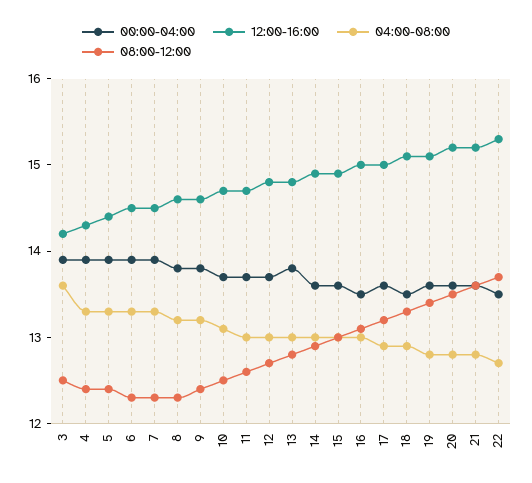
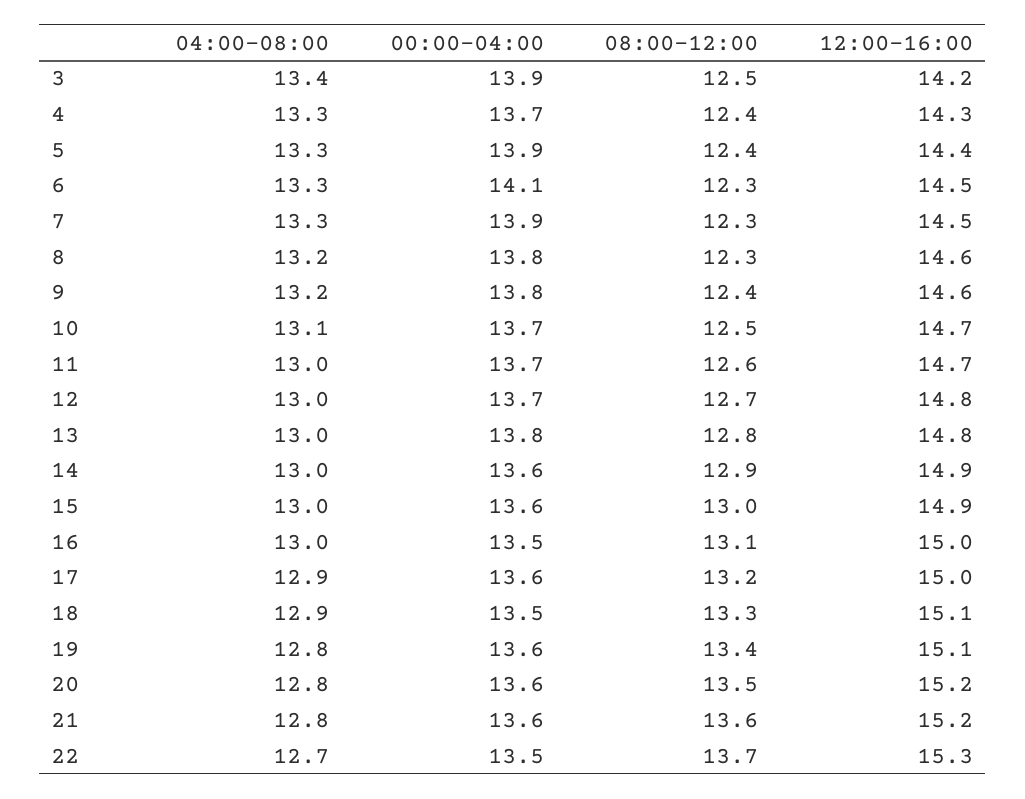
  {
    "00:00-04:00": {
      "3": 13.9,
-     "4": 13.9,
+     "4": 13.7,
      "5": 13.9,
-     "6": 13.9,
+     "6": 14.1,
      "7": 13.9,
      "8": 13.8,
      "9": 13.8,
      "10": 13.7,
      "11": 13.7,
      "12": 13.7,
      "13": 13.8,
      "14": 13.6,
      "15": 13.6,
      "16": 13.5,
      "17": 13.6,
      "18": 13.5,
      "19": 13.6,
      "20": 13.6,
      "21": 13.6,
      "22": 13.5
    },
    "12:00-16:00": {
      "3": 14.2,
      "4": 14.3,
      "5": 14.4,
      "6": 14.5,
      "7": 14.5,
      "8": 14.6,
      "9": 14.6,
      "10": 14.7,
      "11": 14.7,
      "12": 14.8,
      "13": 14.8,
      "14": 14.9,
      "15": 14.9,
      "16": 15,
      "17": 15,
      "18": 15.1,
      "19": 15.1,
      "20": 15.2,
      "21": 15.2,
      "22": 15.3
    },
    "04:00-08:00": {
-     "3": 13.6,
+     "3": 13.4,
      "4": 13.3,
      "5": 13.3,
      "6": 13.3,
      "7": 13.3,
      "8": 13.2,
      "9": 13.2,
      "10": 13.1,
      "11": 13,
      "12": 13,
      "13": 13,
      "14": 13,
      "15": 13,
      "16": 13,
      "17": 12.9,
      "18": 12.9,
      "19": 12.8,
      "20": 12.8,
      "21": 12.8,
      "22": 12.7
    },
    "08:00-12:00": {
      "3": 12.5,
      "4": 12.4,
      "5": 12.4,
      "6": 12.3,
      "7": 12.3,
      "8": 12.3,
      "9": 12.4,
      "10": 12.5,
      "11": 12.6,
      "12": 12.7,
      "13": 12.8,
      "14": 12.9,
      "15": 13,
      "16": 13.1,
      "17": 13.2,
      "18": 13.3,
      "19": 13.4,
      "20": 13.5,
      "21": 13.6,
      "22": 13.7
    }
  }

